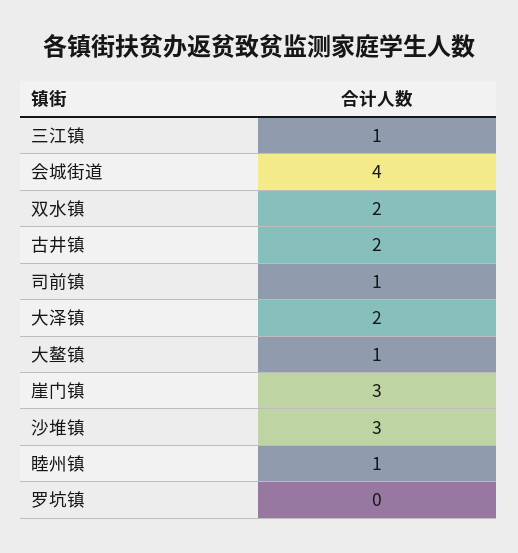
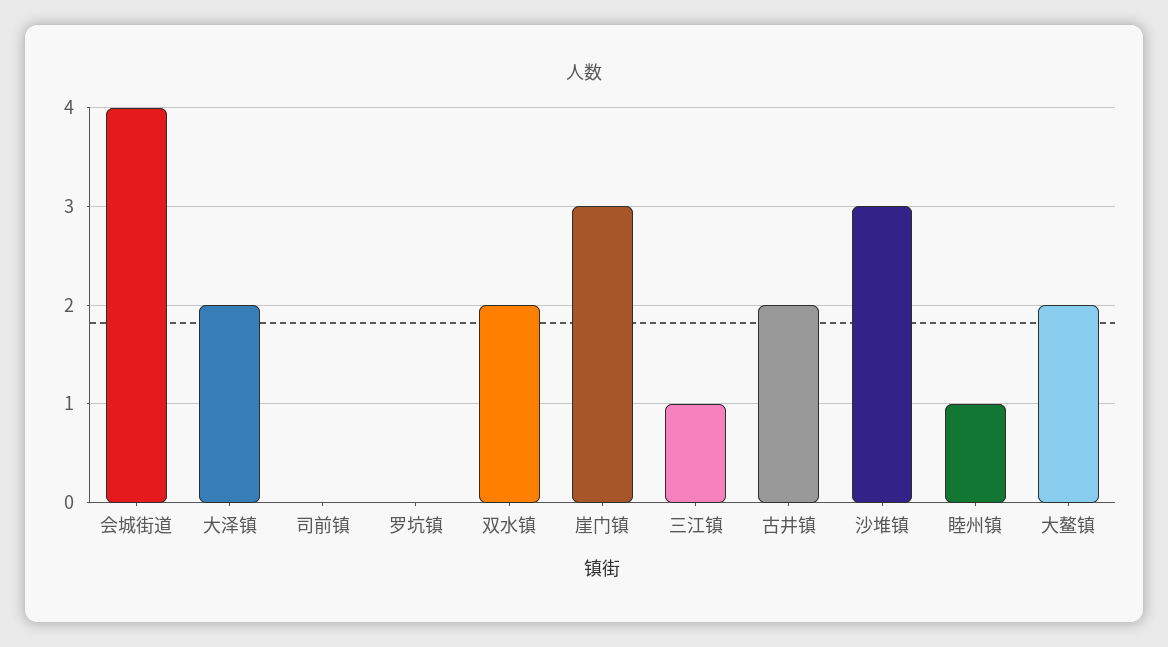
  {
    "三江镇": 1,
    "会城街道": 4,
    "双水镇": 2,
    "古井镇": 2,
-   "司前镇": 1,
+   "司前镇": 0,
    "大泽镇": 2,
-   "大鳌镇": 1,
+   "大鳌镇": 2,
    "崖门镇": 3,
    "沙堆镇": 3,
    "睦州镇": 1,
    "罗坑镇": 0
  }

